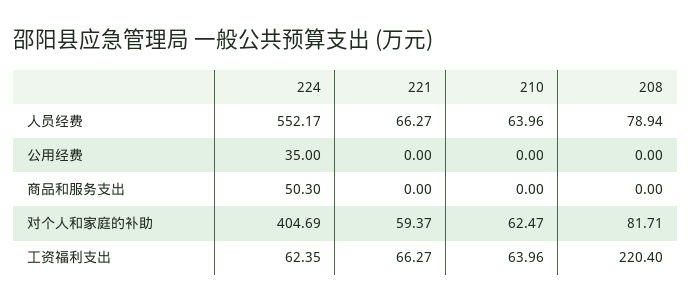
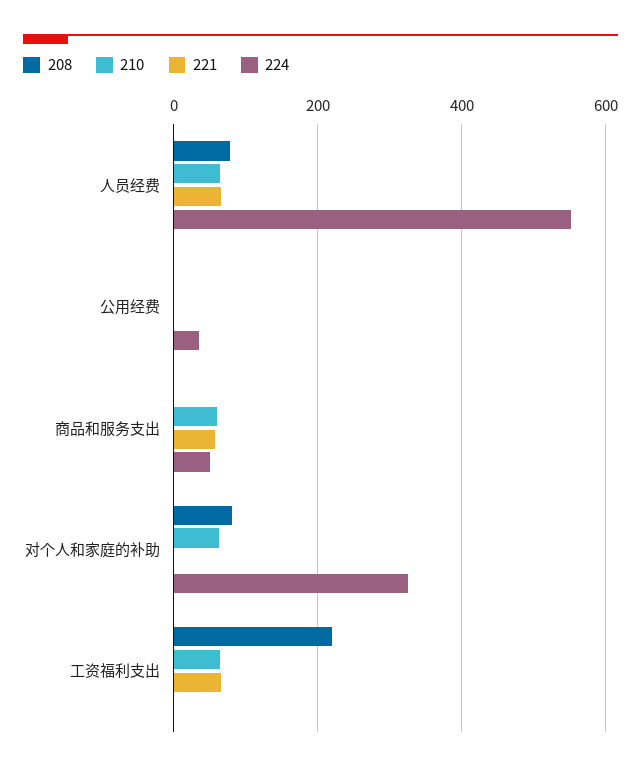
  {
    "224": {
      "人员经费": 552.17,
      "公用经费": 35,
      "商品和服务支出": 50.3,
-     "对个人和家庭的补助": 404.69,
+     "对个人和家庭的补助": 320,
-     "工资福利支出": 62.35
+     "工资福利支出": 0
    },
    "221": {
      "人员经费": 66.27,
      "公用经费": 0,
-     "商品和服务支出": 0,
+     "商品和服务支出": 60,
-     "对个人和家庭的补助": 59.37,
+     "对个人和家庭的补助": 0,
      "工资福利支出": 66.27
    },
    "210": {
      "人员经费": 63.96,
      "公用经费": 0,
-     "商品和服务支出": 0,
+     "商品和服务支出": 60,
      "对个人和家庭的补助": 62.47,
      "工资福利支出": 63.96
    },
    "208": {
      "人员经费": 78.94,
      "公用经费": 0,
      "商品和服务支出": 0,
      "对个人和家庭的补助": 81.71,
      "工资福利支出": 220.4
    }
  }

